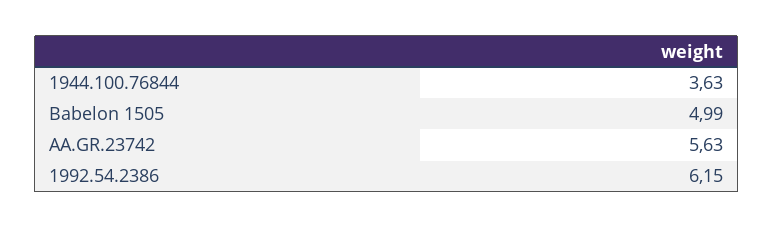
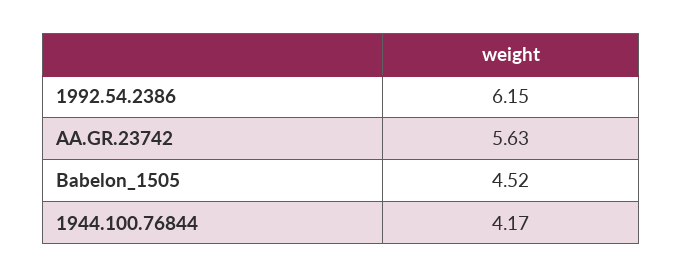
  {
-   "1944.100.76844": 3.63,
+   "1944.100.76844": 4.17,
-   "Babelon 1505": 4.99,
+   "Babelon 1505": 4.52,
    "AA.GR.23742": 5.63,
    "1992.54.2386": 6.15
  }

